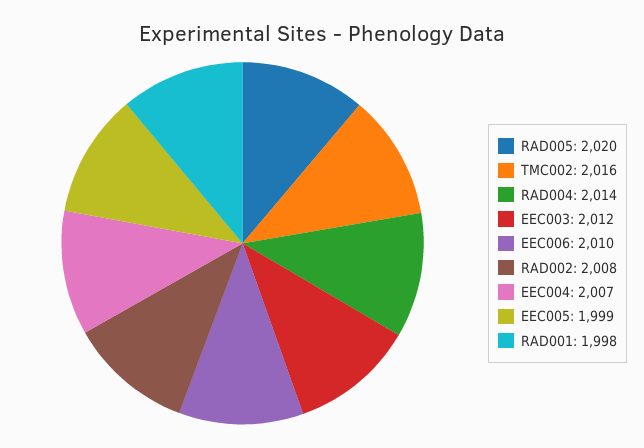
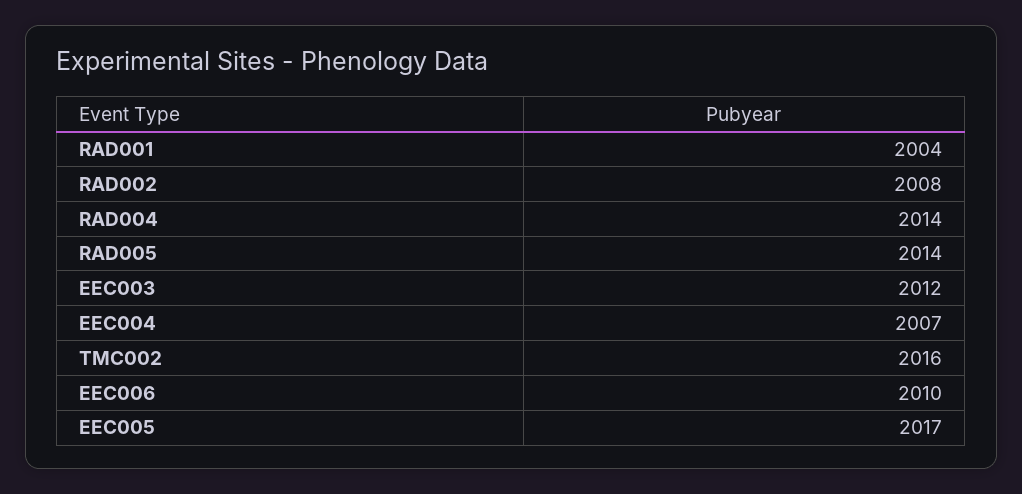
  {
-   "RAD005": 2020,
+   "RAD005": 2014,
    "TMC002": 2016,
    "RAD004": 2014,
    "EEC003": 2012,
    "EEC006": 2010,
    "RAD002": 2008,
    "EEC004": 2007,
-   "EEC005": 1999,
+   "EEC005": 2017,
-   "RAD001": 1998
+   "RAD001": 2004
  }

